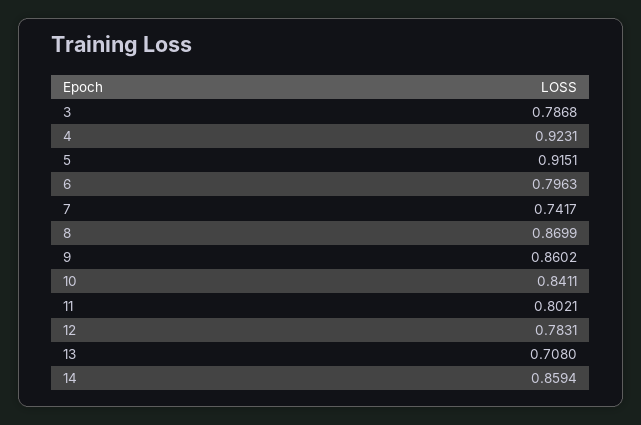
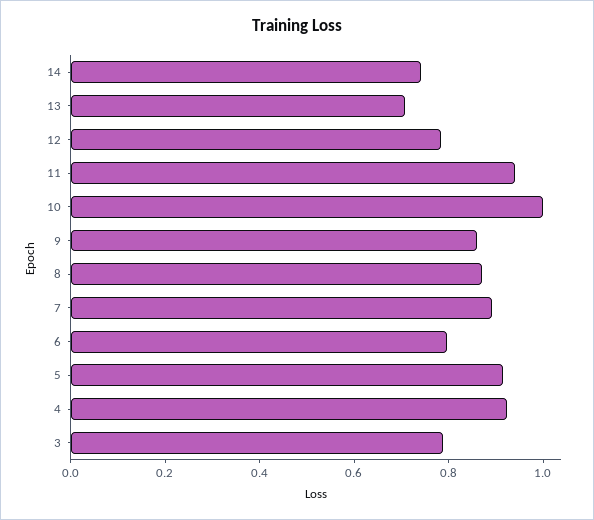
  {
    "3": 0.7868,
    "4": 0.9231,
    "5": 0.9151,
    "6": 0.7963,
-   "7": 0.7417,
+   "7": 0.9,
    "8": 0.8699,
    "9": 0.8602,
-   "10": 0.8411,
+   "10": 1,
-   "11": 0.8021,
+   "11": 0.95,
    "12": 0.7831,
    "13": 0.708,
-   "14": 0.8594
+   "14": 0.75
  }

